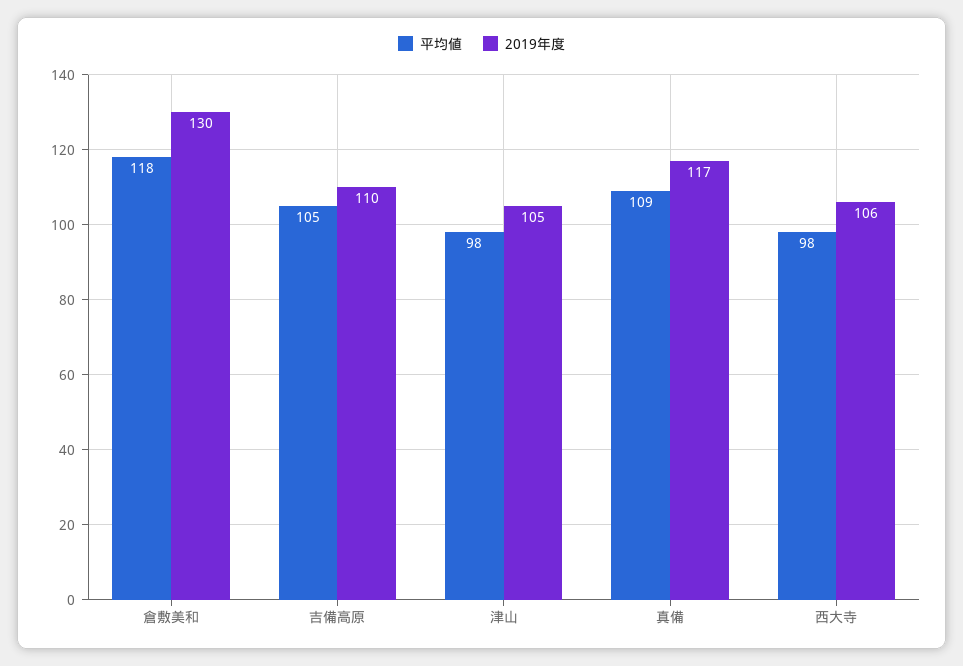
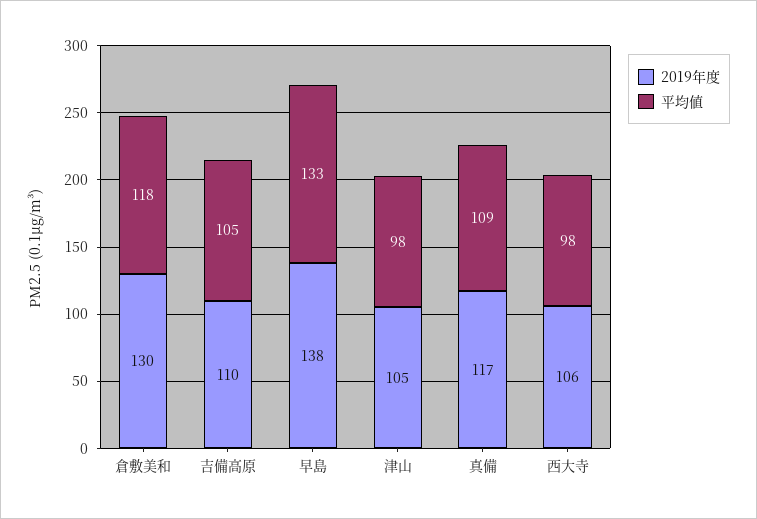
  {
    "平均値": {
      "倉敷美和": 118,
      "吉備高原": 105,
      "津山": 98,
      "真備": 109,
-     "西大寺": 98
+     "西大寺": 98,
+     "早島": 133
    },
    "2019年度": {
      "倉敷美和": 130,
      "吉備高原": 110,
      "津山": 105,
      "真備": 117,
-     "西大寺": 106
+     "西大寺": 106,
+     "早島": 138
    }
  }

